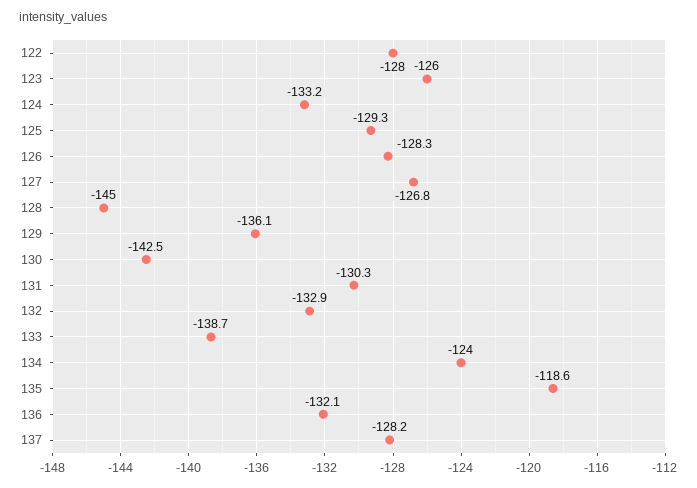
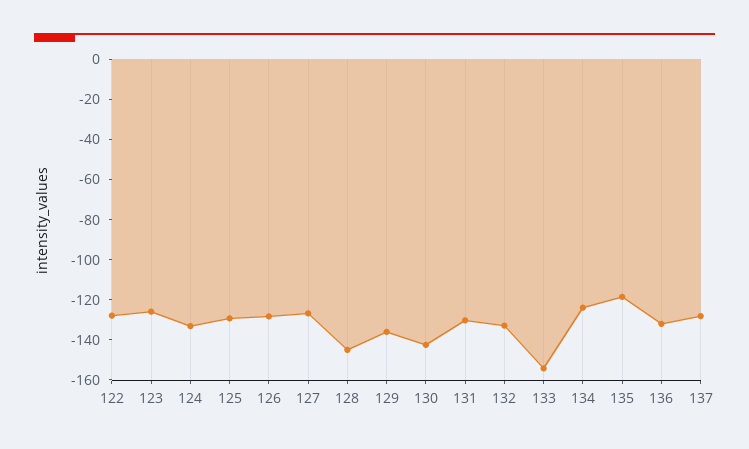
  {
    "122": -128,
    "123": -126,
    "124": -133.2,
    "125": -129.3,
    "126": -128.3,
    "127": -126.8,
    "128": -145,
    "129": -136.1,
    "130": -142.5,
    "131": -130.3,
    "132": -132.9,
-   "133": -138.7,
+   "133": -155,
    "134": -124,
    "135": -118.6,
    "136": -132.1,
    "137": -128.2
  }

